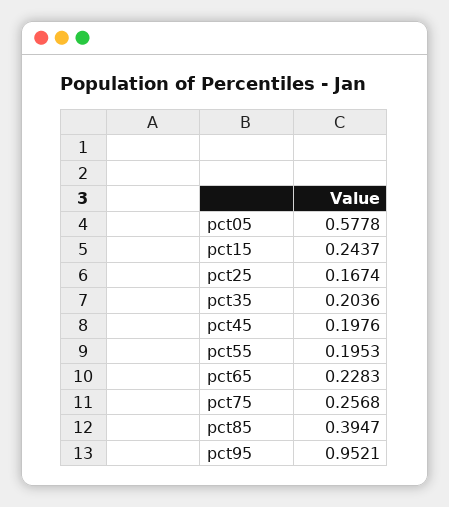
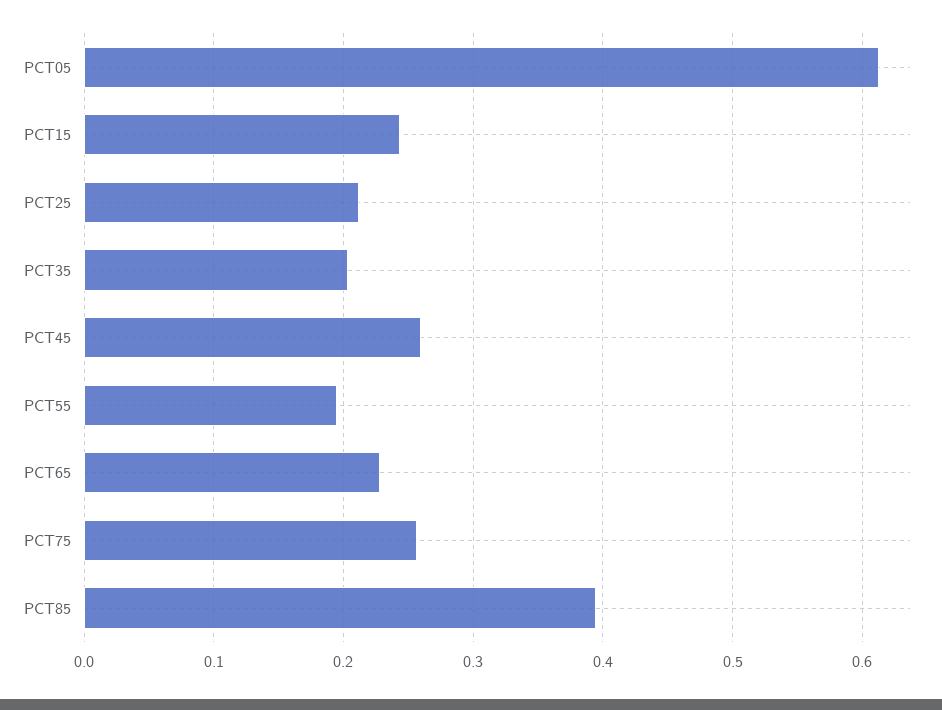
  {
-   "pct05": 0.5778,
+   "pct05": 0.61,
    "pct15": 0.2437,
-   "pct25": 0.1674,
+   "pct25": 0.21,
    "pct35": 0.2036,
-   "pct45": 0.1976,
+   "pct45": 0.26,
    "pct55": 0.1953,
    "pct65": 0.2283,
    "pct75": 0.2568,
-   "pct85": 0.3947,
+   "pct85": 0.3947
-   "pct95": 0.9521
  }

